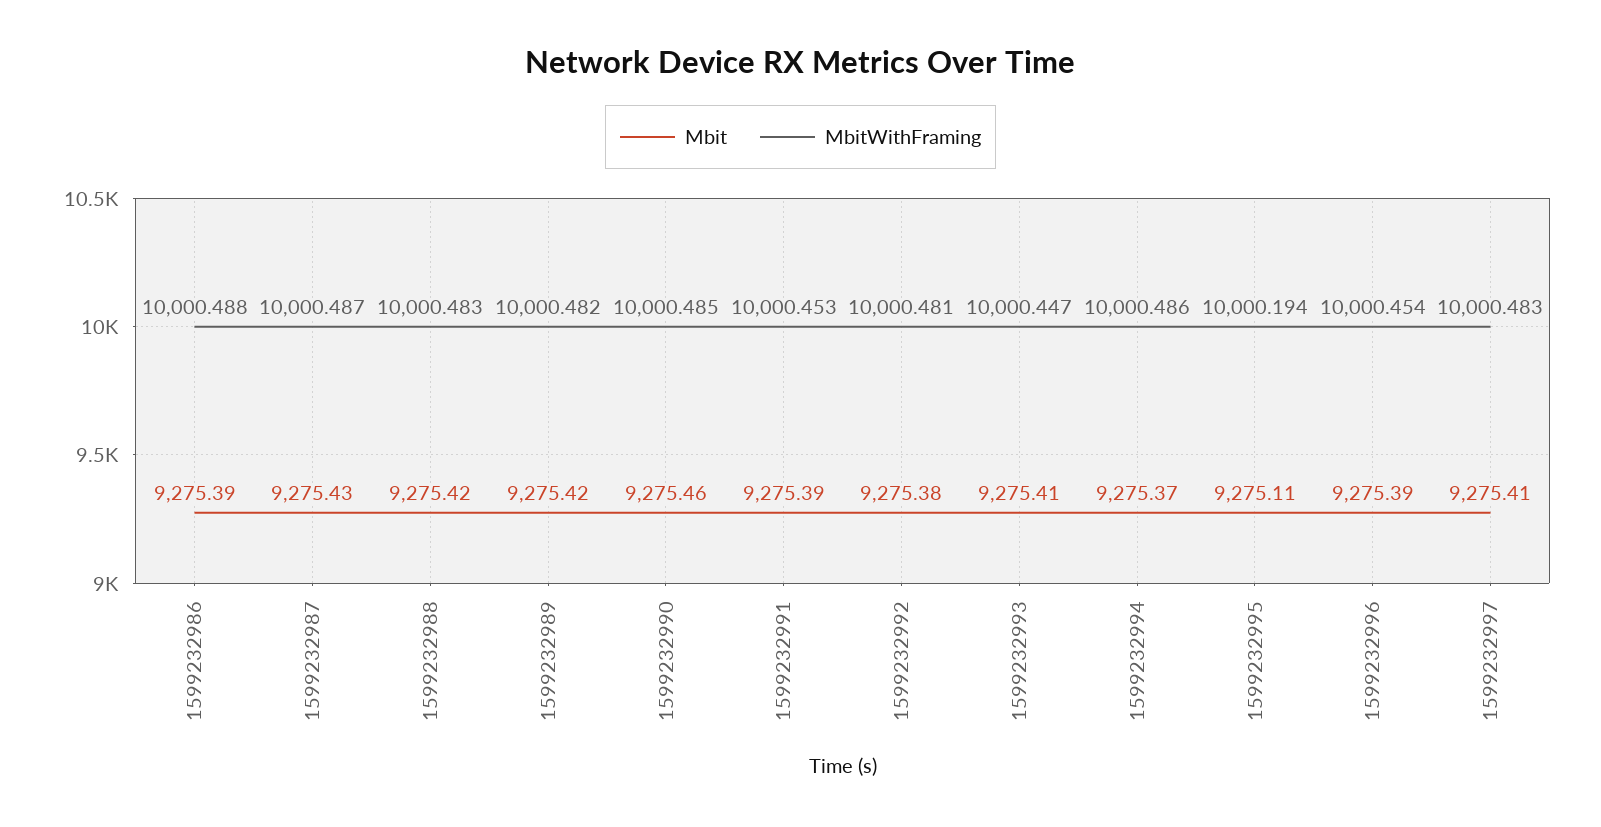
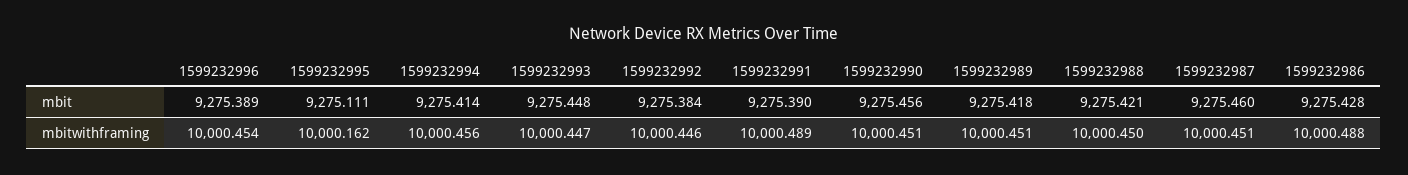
  {
    "Mbit": {
-     "1599232986": 9275.39,
+     "1599232986": 9275.428,
-     "1599232987": 9275.43,
+     "1599232987": 9275.46,
      "1599232988": 9275.421,
      "1599232989": 9275.418,
      "1599232990": 9275.456,
      "1599232991": 9275.39,
      "1599232992": 9275.384,
-     "1599232993": 9275.41,
+     "1599232993": 9275.448,
-     "1599232994": 9275.37,
+     "1599232994": 9275.414,
      "1599232995": 9275.111,
-     "1599232996": 9275.389,
+     "1599232996": 9275.389
-     "1599232997": 9275.41
    },
    "MbitWithFraming": {
      "1599232986": 10000.488,
-     "1599232987": 10000.487,
+     "1599232987": 10000.451,
-     "1599232988": 10000.483,
+     "1599232988": 10000.45,
-     "1599232989": 10000.482,
+     "1599232989": 10000.451,
-     "1599232990": 10000.485,
+     "1599232990": 10000.451,
-     "1599232991": 10000.453,
+     "1599232991": 10000.489,
-     "1599232992": 10000.481,
+     "1599232992": 10000.446,
      "1599232993": 10000.447,
-     "1599232994": 10000.486,
+     "1599232994": 10000.456,
-     "1599232995": 10000.194,
+     "1599232995": 10000.162,
-     "1599232996": 10000.454,
+     "1599232996": 10000.454
-     "1599232997": 10000.483
    }
  }

